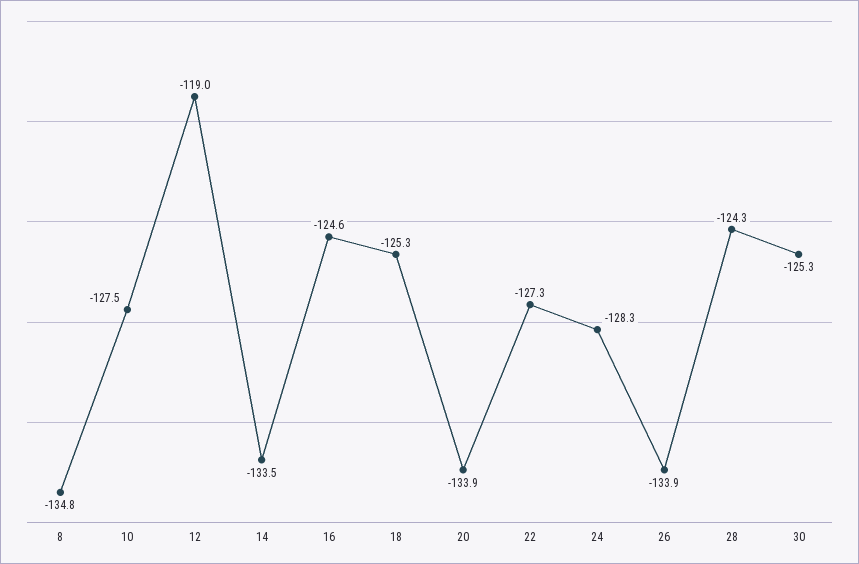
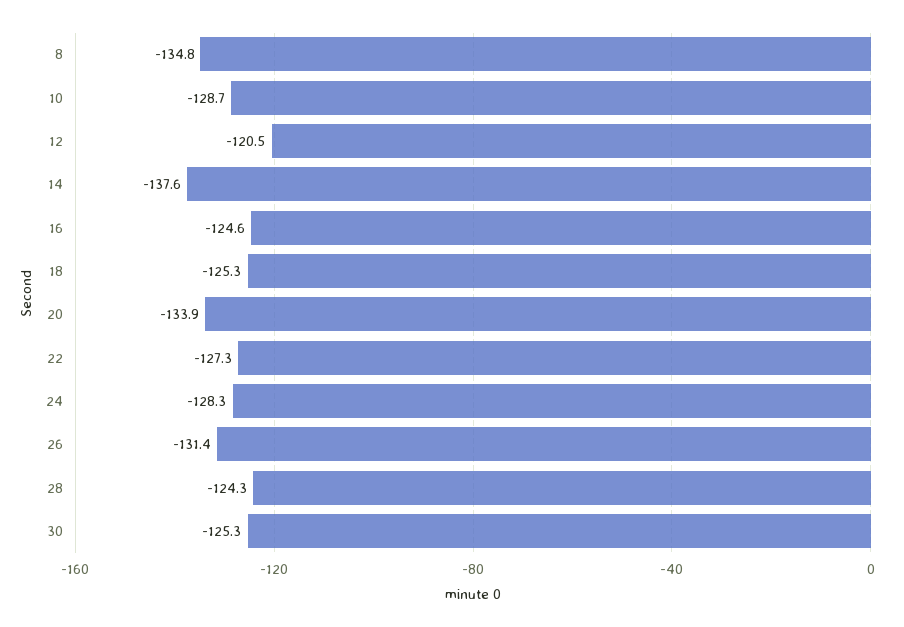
  {
    "8": -134.8,
-   "10": -127.5,
+   "10": -128.7,
-   "12": -119,
+   "12": -120.5,
-   "14": -133.5,
+   "14": -137.6,
    "16": -124.6,
    "18": -125.3,
    "20": -133.9,
    "22": -127.3,
    "24": -128.3,
-   "26": -133.9,
+   "26": -131.4,
    "28": -124.3,
    "30": -125.3
  }

